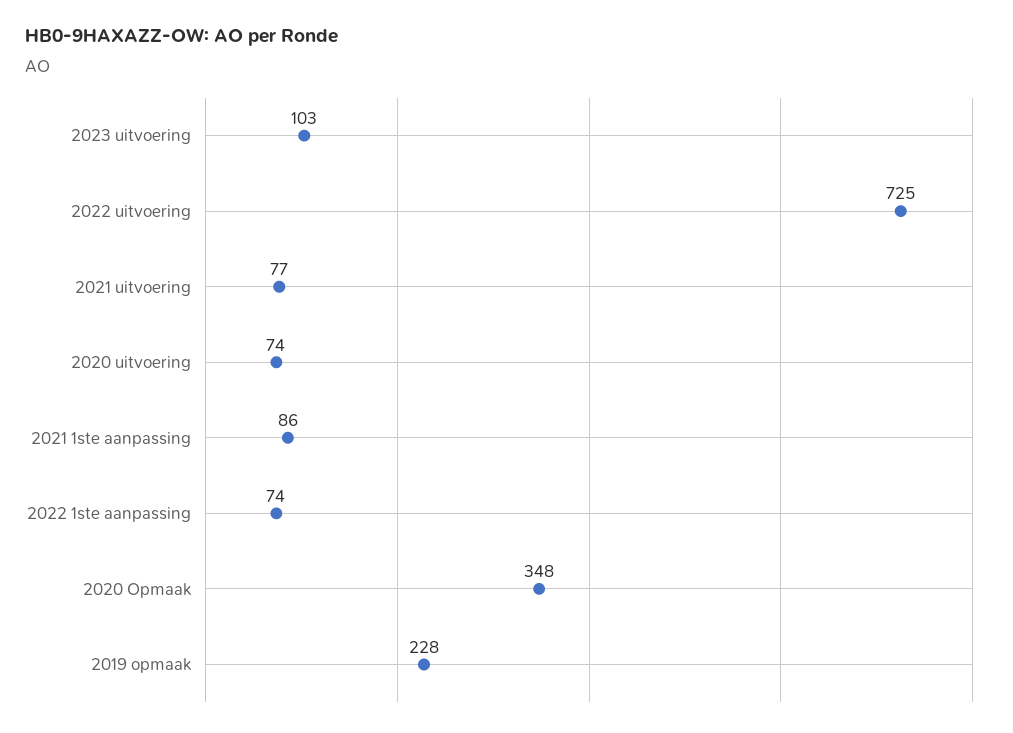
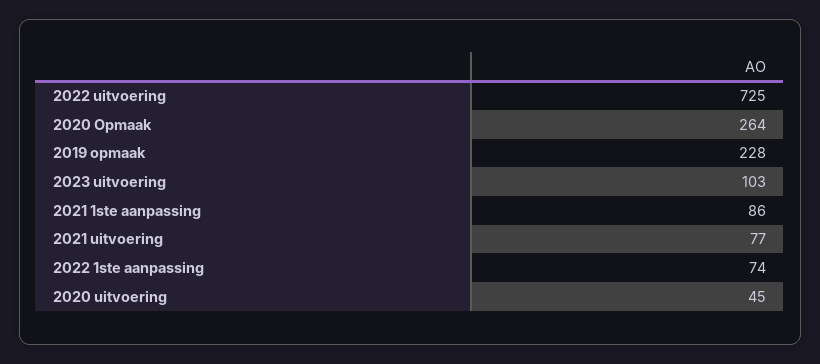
  {
    "2023 uitvoering": 103,
    "2022 uitvoering": 725,
    "2021 uitvoering": 77,
-   "2020 uitvoering": 74,
+   "2020 uitvoering": 45,
    "2021 1ste aanpassing": 86,
    "2022 1ste aanpassing": 74,
-   "2020 Opmaak": 348,
+   "2020 Opmaak": 264,
    "2019 opmaak": 228
  }

